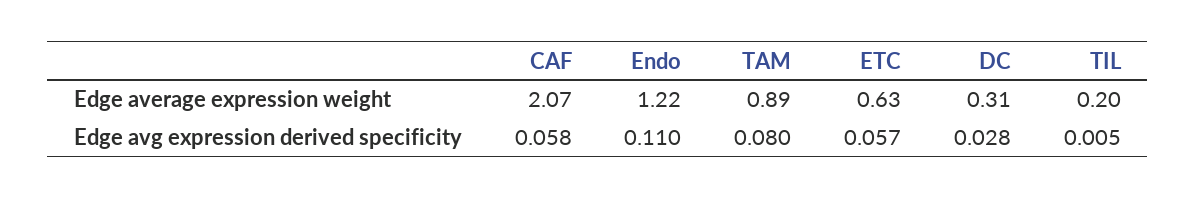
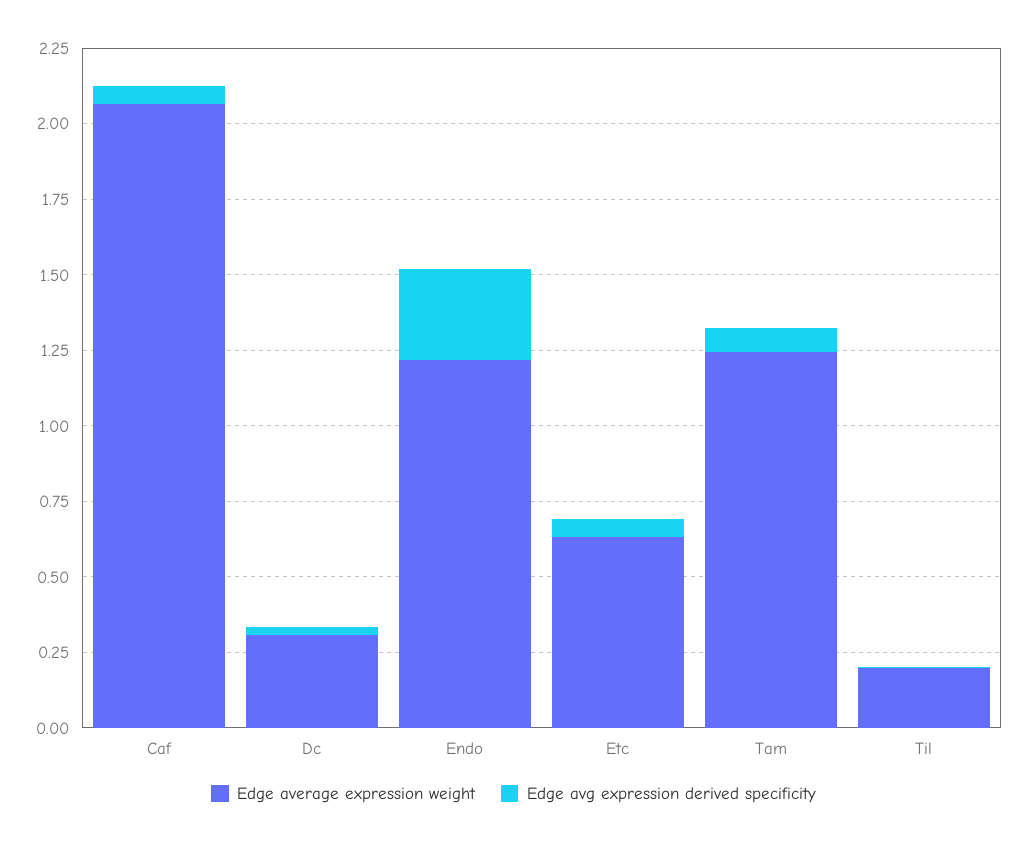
  {
    "Edge average expression weight": {
      "CAF": 2.07,
      "Endo": 1.22,
-     "TAM": 0.89,
+     "TAM": 1.25,
      "ETC": 0.63,
      "DC": 0.31,
      "TIL": 0.2
    },
    "Edge avg expression derived specificity": {
      "CAF": 0.058,
-     "Endo": 0.11,
+     "Endo": 0.3,
      "TAM": 0.08,
      "ETC": 0.057,
      "DC": 0.028,
      "TIL": 0.005
    }
  }

